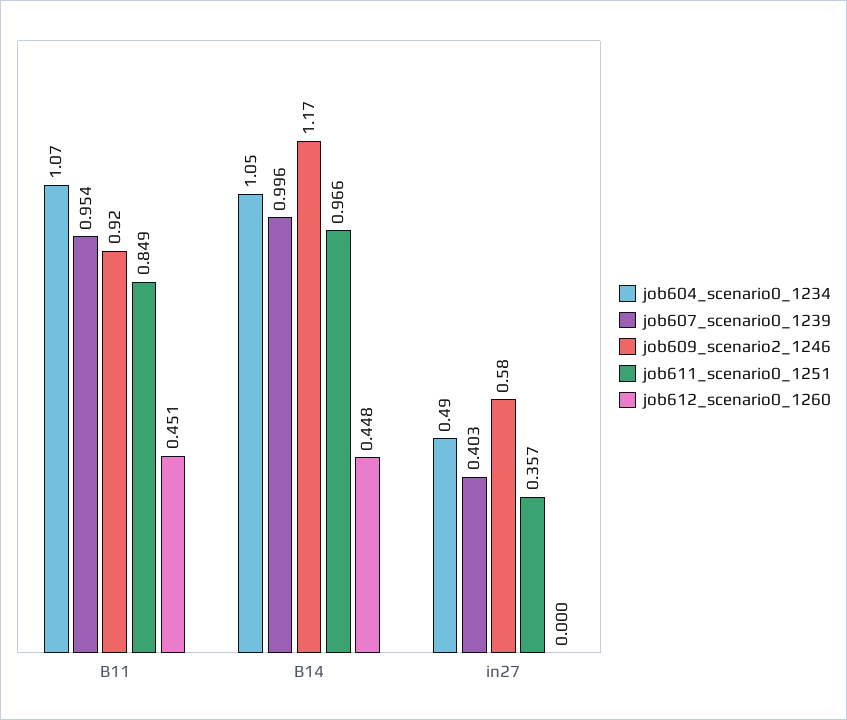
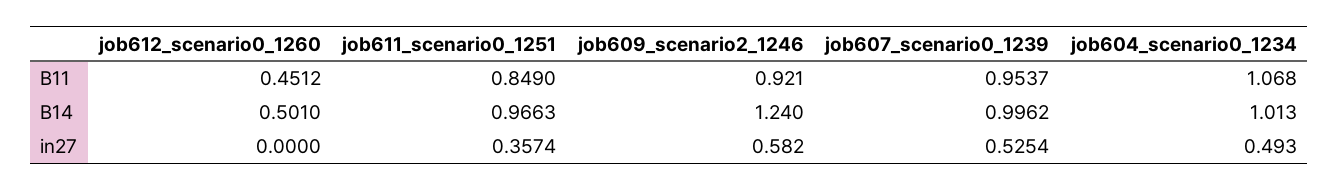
  {
    "job604_scenario0_1234": {
      "B11": 1.068,
-     "B14": 1.05,
+     "B14": 1.013,
      "in27": 0.493
    },
    "job607_scenario0_1239": {
      "B11": 0.9537,
      "B14": 0.9962,
-     "in27": 0.403
+     "in27": 0.5254
    },
    "job609_scenario2_1246": {
      "B11": 0.921,
-     "B14": 1.17,
+     "B14": 1.24,
      "in27": 0.582
    },
    "job611_scenario0_1251": {
      "B11": 0.849,
      "B14": 0.9663,
      "in27": 0.3574
    },
    "job612_scenario0_1260": {
      "B11": 0.4512,
-     "B14": 0.448,
+     "B14": 0.501,
      "in27": 0
    }
  }

